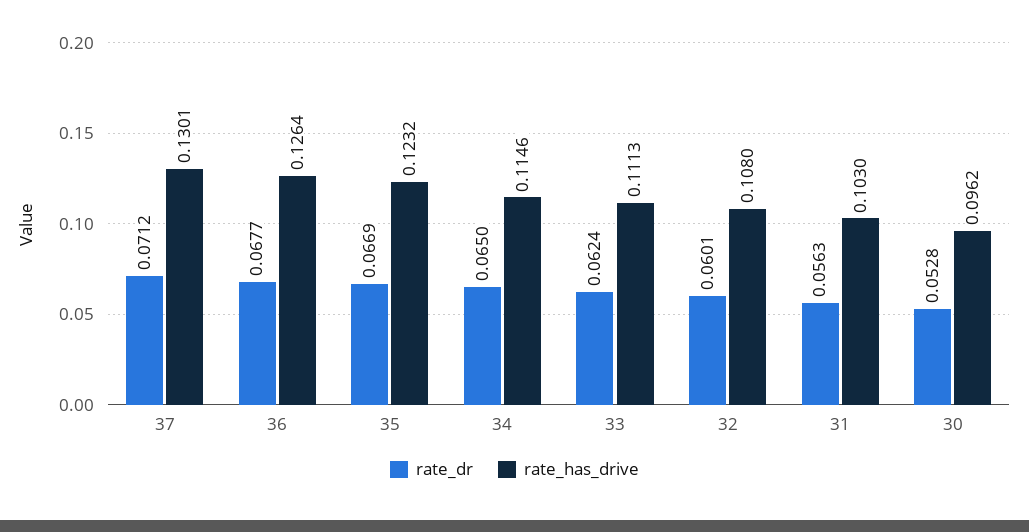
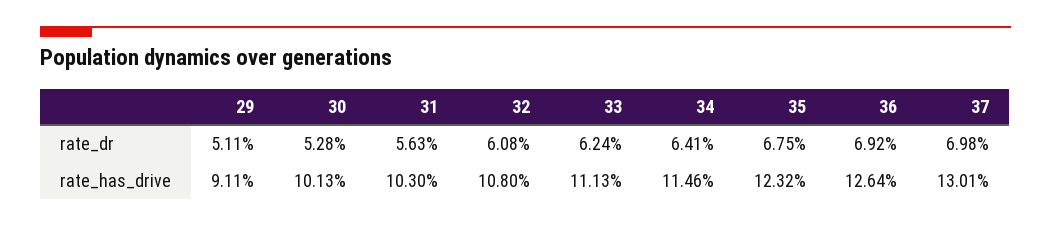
  {
    "rate_dr": {
-     "37": 0.0712,
+     "37": 0.0698,
-     "36": 0.0677,
+     "36": 0.0692,
-     "35": 0.0669,
+     "35": 0.0675,
-     "34": 0.065,
+     "34": 0.0641,
      "33": 0.0624,
-     "32": 0.0601,
+     "32": 0.0608,
      "31": 0.0563,
-     "30": 0.0528
+     "30": 0.0528,
+     "29": 0.0511
    },
    "rate_has_drive": {
      "37": 0.1301,
      "36": 0.1264,
      "35": 0.1232,
      "34": 0.1146,
      "33": 0.1113,
      "32": 0.108,
      "31": 0.103,
-     "30": 0.0962
+     "30": 0.1013,
+     "29": 0.0911
    }
  }

